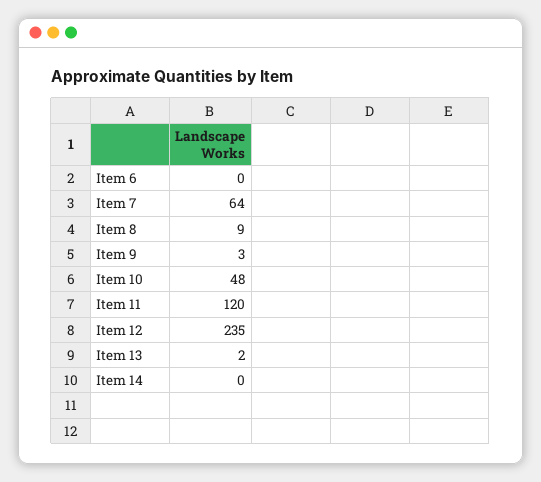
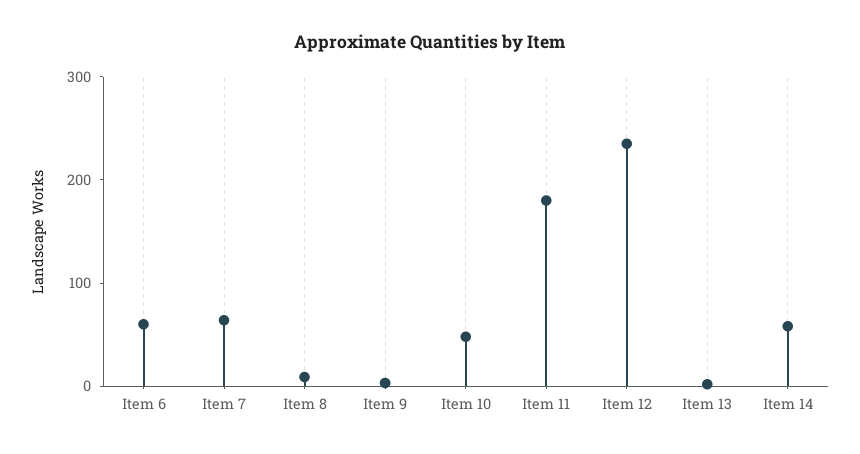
  {
-   "Item 6": 0,
+   "Item 6": 60,
    "Item 7": 64,
    "Item 8": 9,
    "Item 9": 3,
    "Item 10": 48,
-   "Item 11": 120,
+   "Item 11": 180,
    "Item 12": 235,
    "Item 13": 2,
-   "Item 14": 0
+   "Item 14": 60
  }

